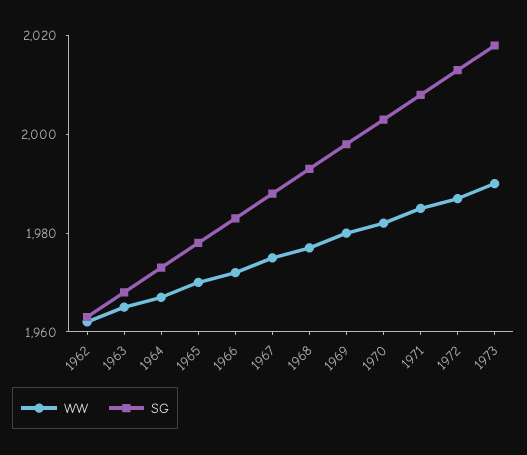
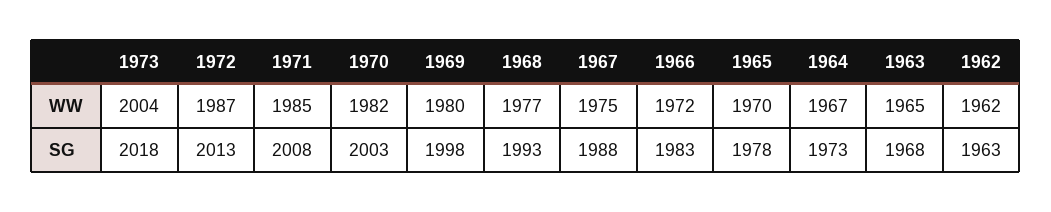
  {
    "WW": {
      "1962": 1962,
      "1963": 1965,
      "1964": 1967,
      "1965": 1970,
      "1966": 1972,
      "1967": 1975,
      "1968": 1977,
      "1969": 1980,
      "1970": 1982,
      "1971": 1985,
      "1972": 1987,
-     "1973": 1990
+     "1973": 2004
    },
    "SG": {
      "1962": 1963,
      "1963": 1968,
      "1964": 1973,
      "1965": 1978,
      "1966": 1983,
      "1967": 1988,
      "1968": 1993,
      "1969": 1998,
      "1970": 2003,
      "1971": 2008,
      "1972": 2013,
      "1973": 2018
    }
  }

